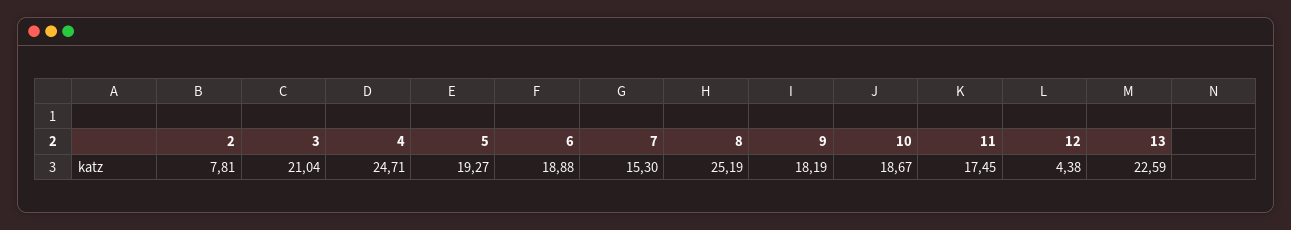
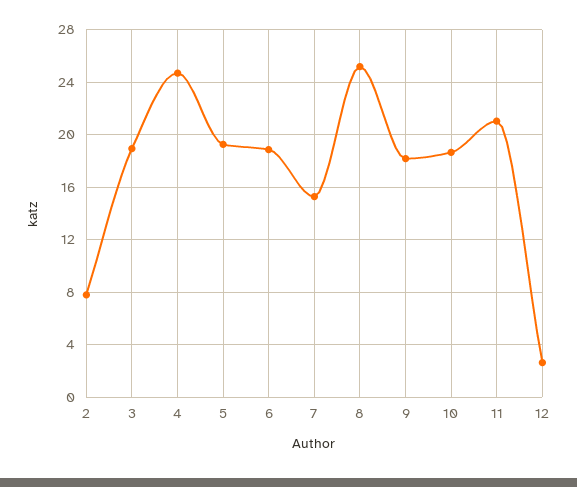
  {
    "2": 7.81,
-   "3": 21.04,
+   "3": 19,
    "4": 24.71,
    "5": 19.27,
    "6": 18.88,
    "7": 15.3,
    "8": 25.19,
    "9": 18.19,
    "10": 18.67,
-   "11": 17.45,
+   "11": 21,
-   "12": 4.38,
+   "12": 2.5
-   "13": 22.59
  }

